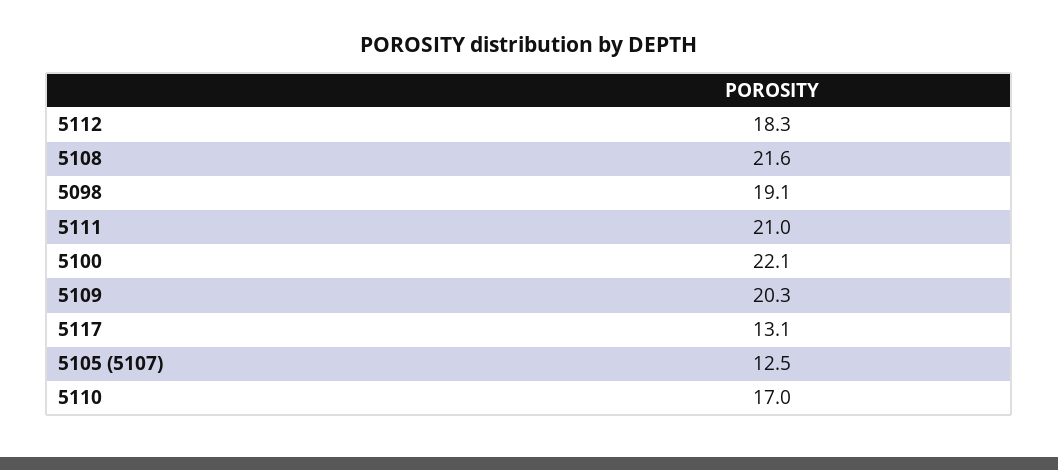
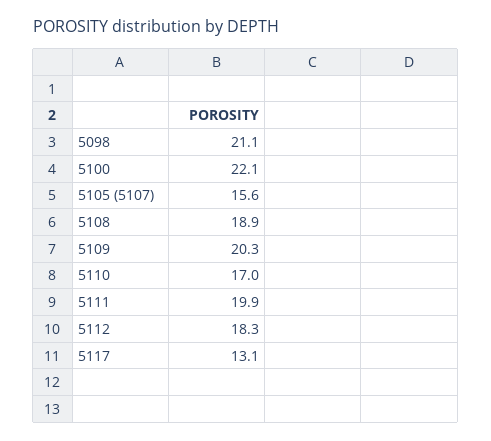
  {
    "5112": 18.3,
-   "5108": 21.6,
+   "5108": 18.9,
-   "5098": 19.1,
+   "5098": 21.1,
-   "5111": 21,
+   "5111": 19.9,
    "5100": 22.1,
    "5109": 20.3,
    "5117": 13.1,
-   "5105 (5107)": 12.5,
+   "5105 (5107)": 15.6,
    "5110": 17
  }

